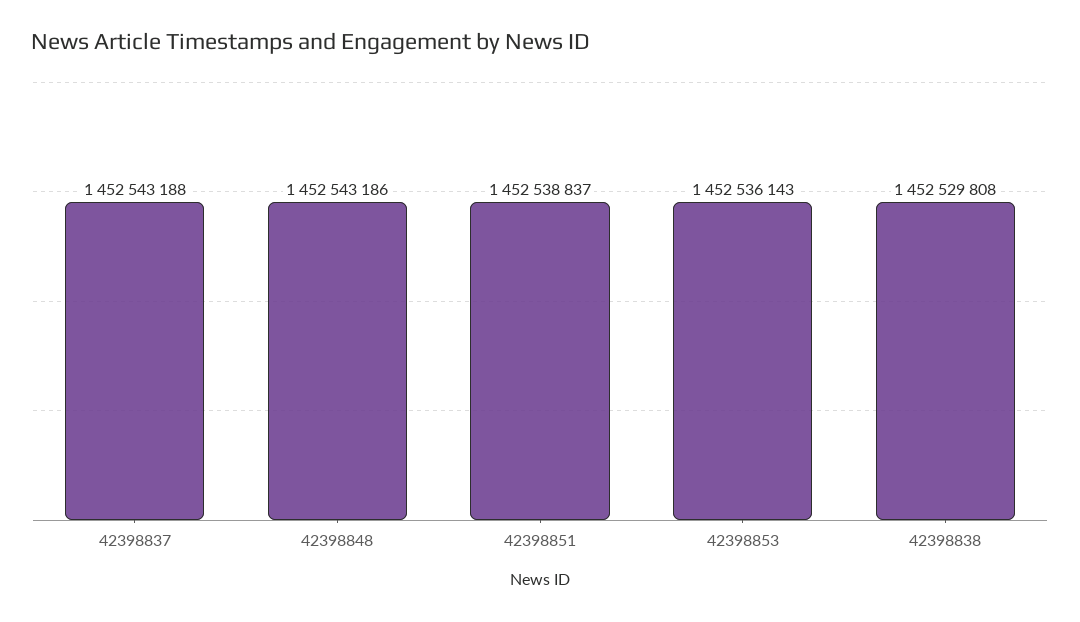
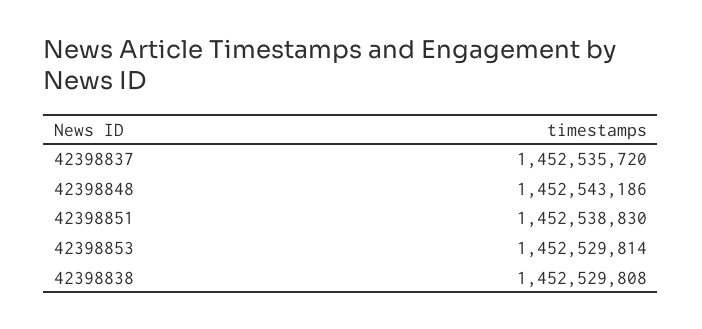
  {
-   "42398837": 1452543188,
+   "42398837": 1452535720,
    "42398848": 1452543186,
-   "42398851": 1452538837,
+   "42398851": 1452538830,
-   "42398853": 1452536143,
+   "42398853": 1452529814,
    "42398838": 1452529808
  }

